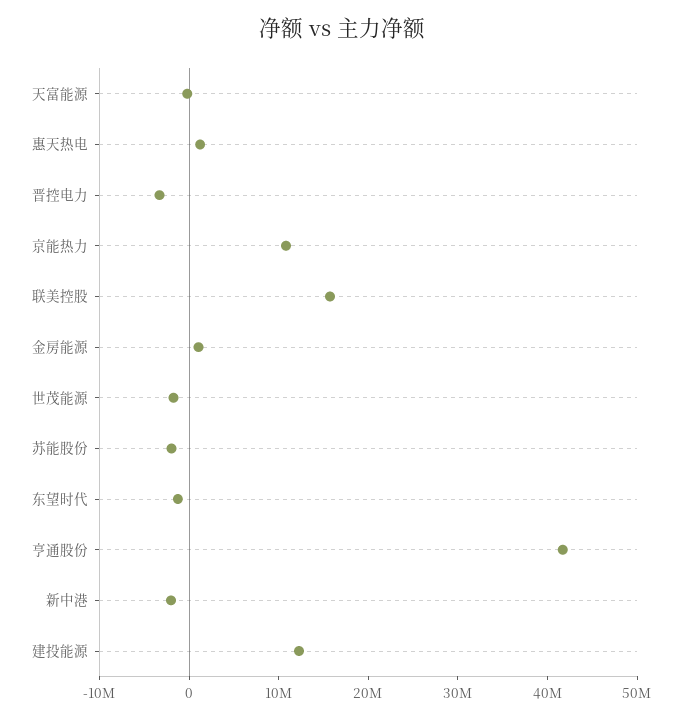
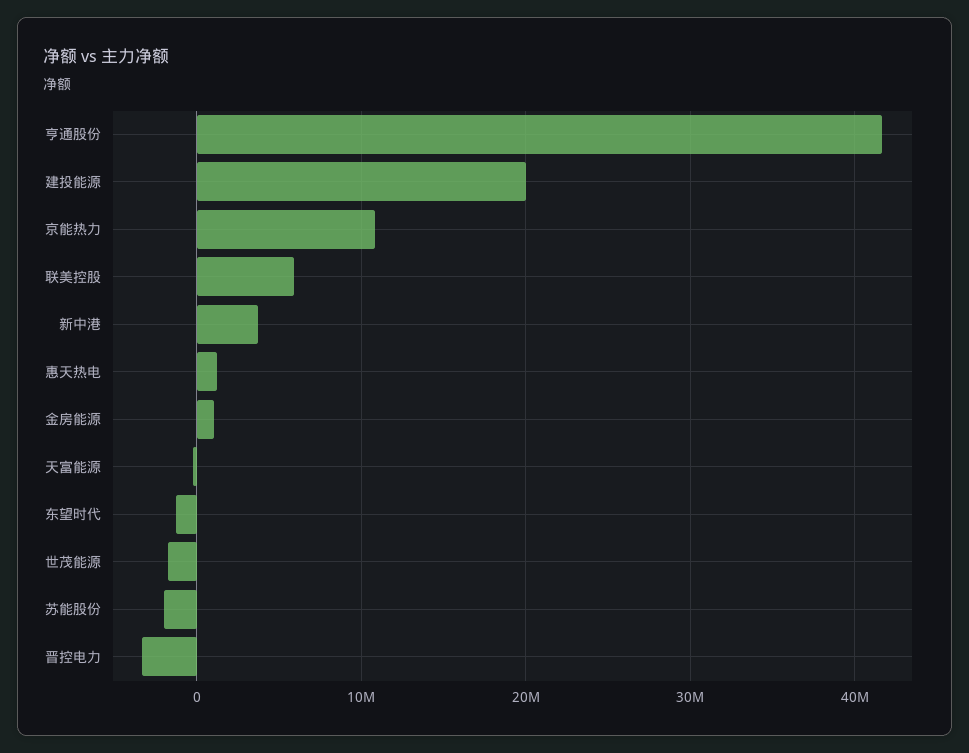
  {
    "天富能源": 0,
    "惠天热电": 1000000,
    "晋控电力": -3000000,
    "京能热力": 11000000,
-   "联美控股": 16000000,
+   "联美控股": 6000000,
    "金房能源": 1000000,
    "世茂能源": -2000000,
    "苏能股份": -2000000,
    "东望时代": -1000000,
    "亨通股份": 42000000,
-   "新中港": -2000000,
+   "新中港": 4000000,
-   "建投能源": 12000000
+   "建投能源": 20000000
  }

